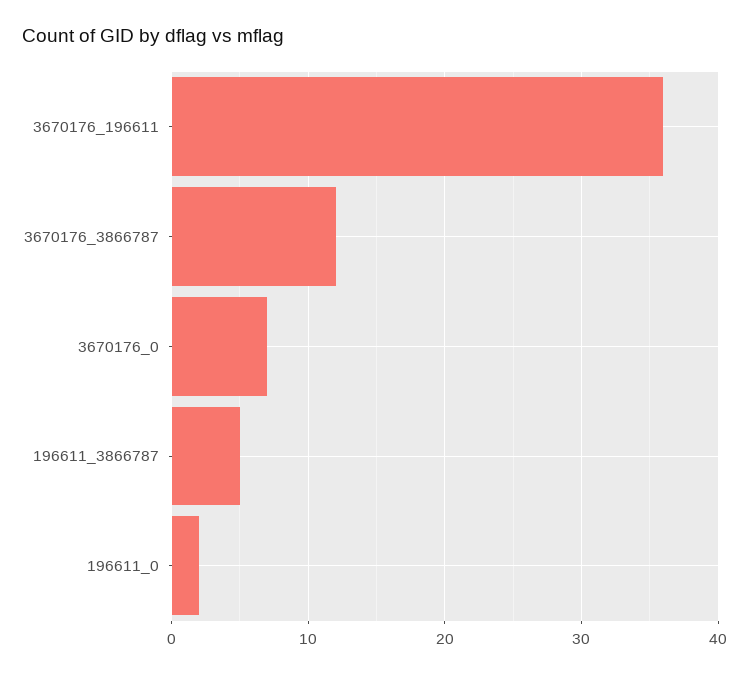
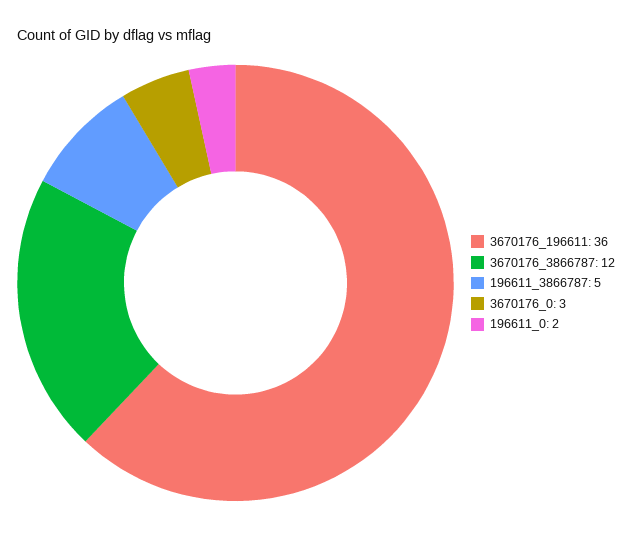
  {
    "3670176_196611": 36,
    "3670176_3866787": 12,
-   "3670176_0": 7,
+   "3670176_0": 3,
    "196611_3866787": 5,
    "196611_0": 2
  }

